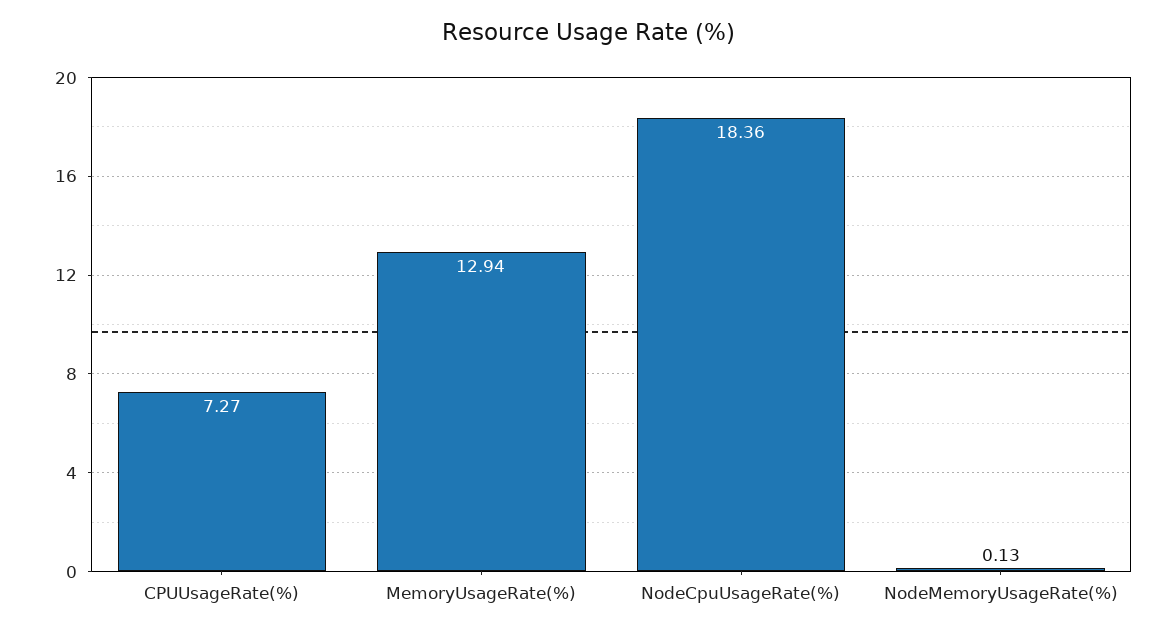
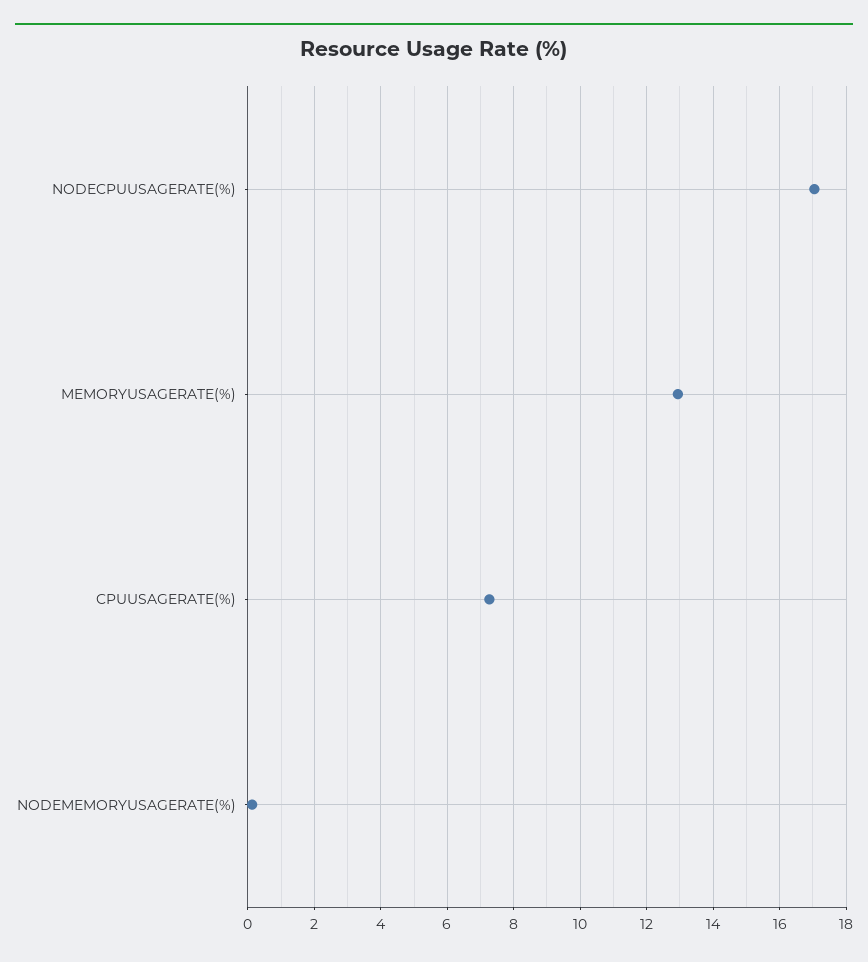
  {
    "CPUUsageRate(%)": 7.27,
    "MemoryUsageRate(%)": 12.94,
-   "NodeCpuUsageRate(%)": 18.36,
+   "NodeCpuUsageRate(%)": 17,
    "NodeMemoryUsageRate(%)": 0.13
  }

